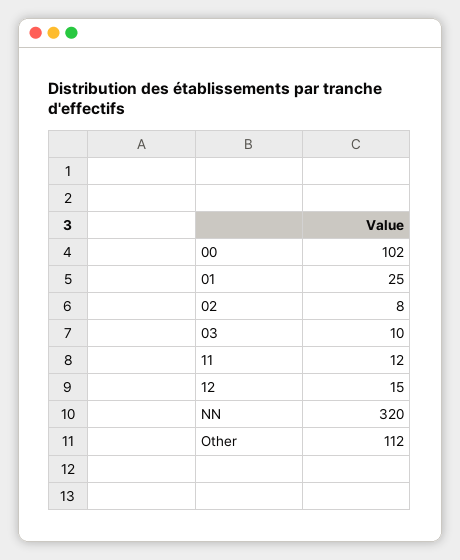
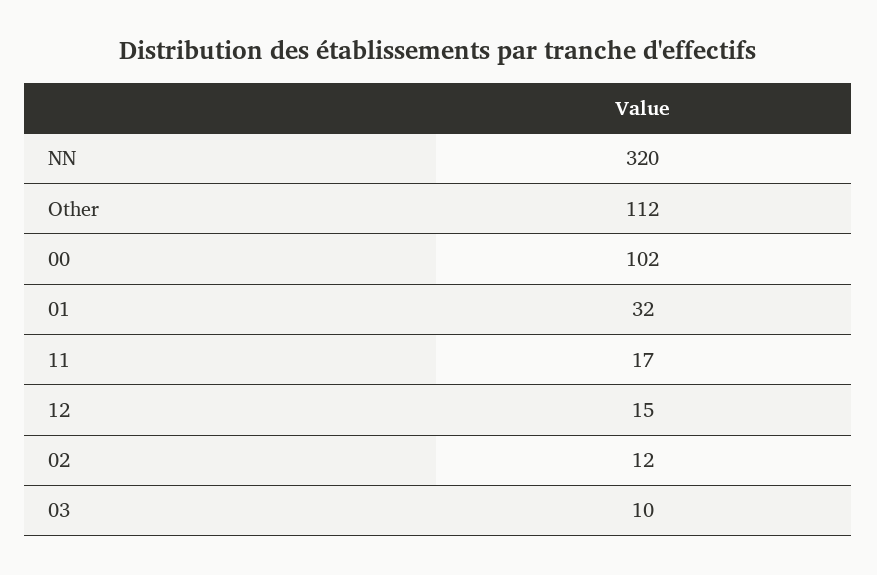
  {
    "00": 102,
-   "01": 25,
+   "01": 32,
-   "02": 8,
+   "02": 12,
    "03": 10,
-   "11": 12,
+   "11": 17,
    "12": 15,
    "NN": 320,
    "Other": 112
  }

